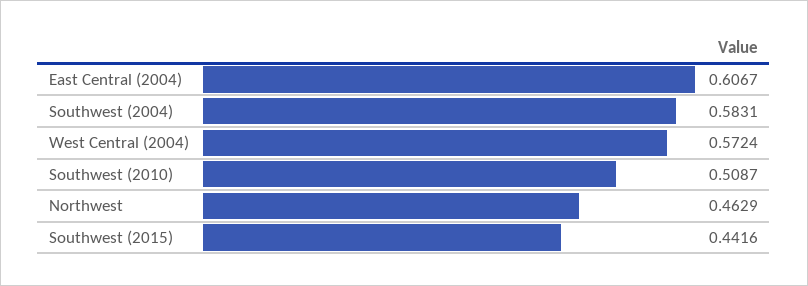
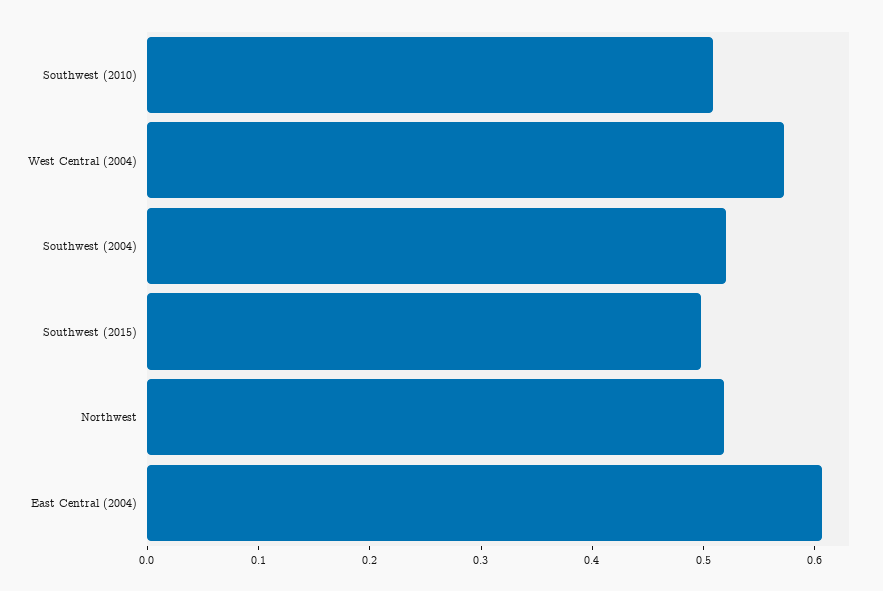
  {
    "East Central (2004)": 0.6067,
-   "Southwest (2004)": 0.5831,
+   "Southwest (2004)": 0.52,
    "West Central (2004)": 0.5724,
    "Southwest (2010)": 0.5087,
-   "Northwest": 0.4629,
+   "Northwest": 0.52,
-   "Southwest (2015)": 0.4416
+   "Southwest (2015)": 0.5
  }

